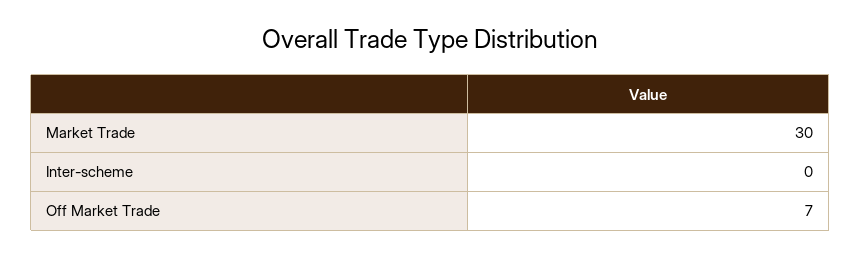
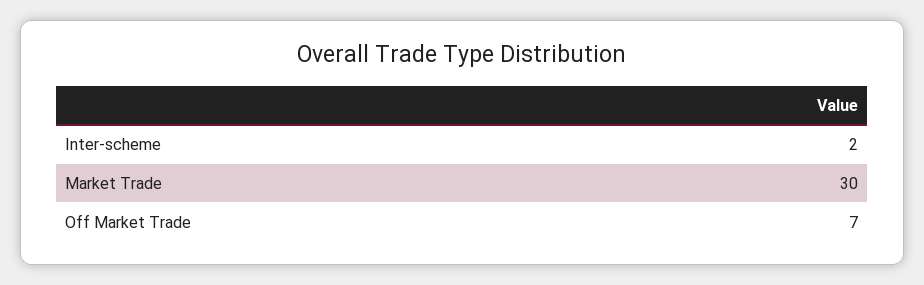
  {
    "Market Trade": 30,
-   "Inter-scheme": 0,
+   "Inter-scheme": 2,
    "Off Market Trade": 7
  }

